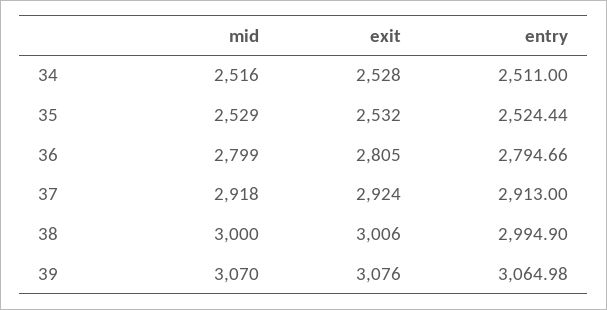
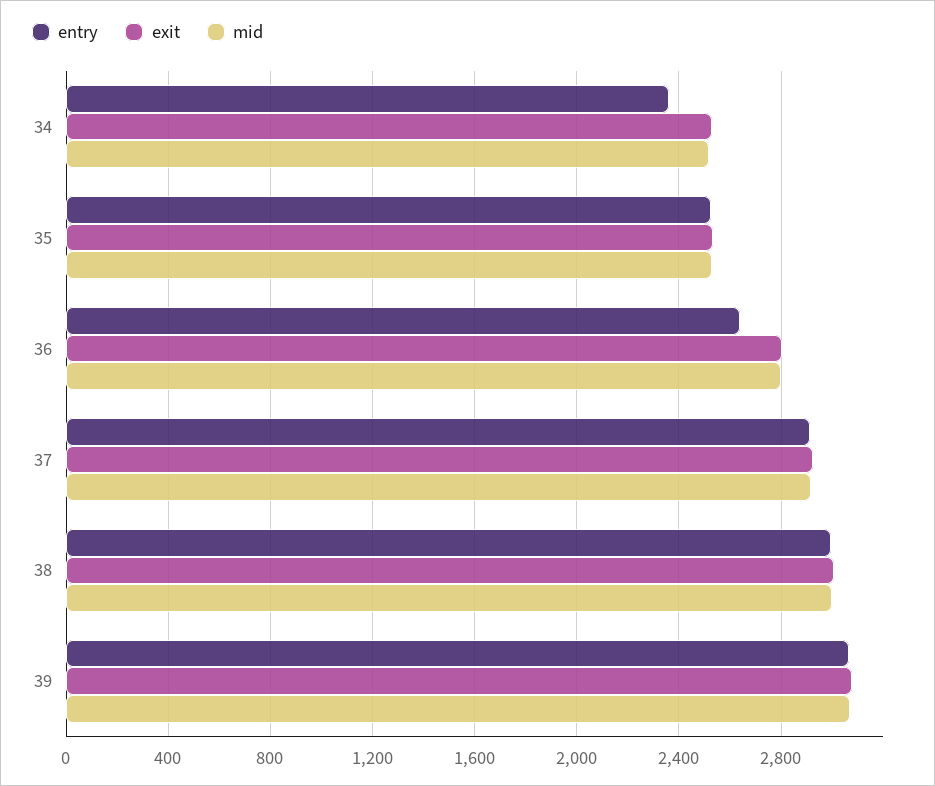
  {
    "mid": {
      "34": 2516,
      "35": 2529,
      "36": 2799,
      "37": 2918,
      "38": 3000,
      "39": 3070
    },
    "exit": {
      "34": 2528,
      "35": 2532,
      "36": 2805,
      "37": 2924,
      "38": 3006,
      "39": 3076
    },
    "entry": {
-     "34": 2511,
+     "34": 2350,
      "35": 2524.44,
-     "36": 2794.66,
+     "36": 2650,
      "37": 2913,
      "38": 2994.9,
      "39": 3064.98
    }
  }

